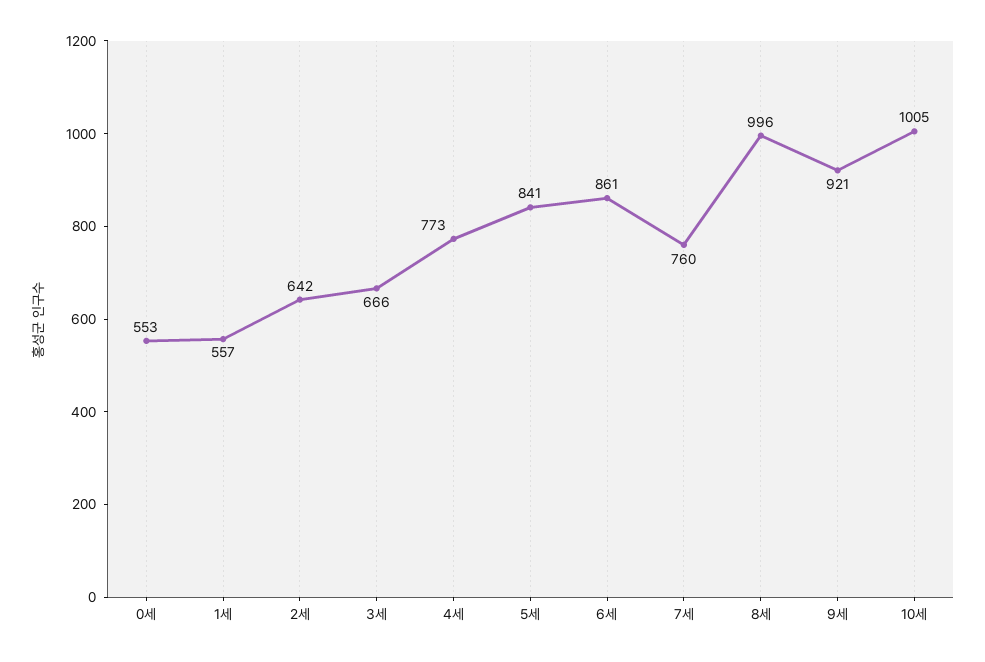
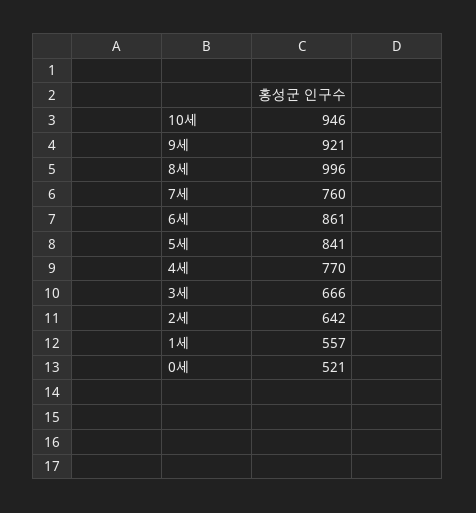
  {
-   "0세": 553,
+   "0세": 521,
    "1세": 557,
    "2세": 642,
    "3세": 666,
-   "4세": 773,
+   "4세": 770,
    "5세": 841,
    "6세": 861,
    "7세": 760,
    "8세": 996,
    "9세": 921,
-   "10세": 1005
+   "10세": 946
  }

